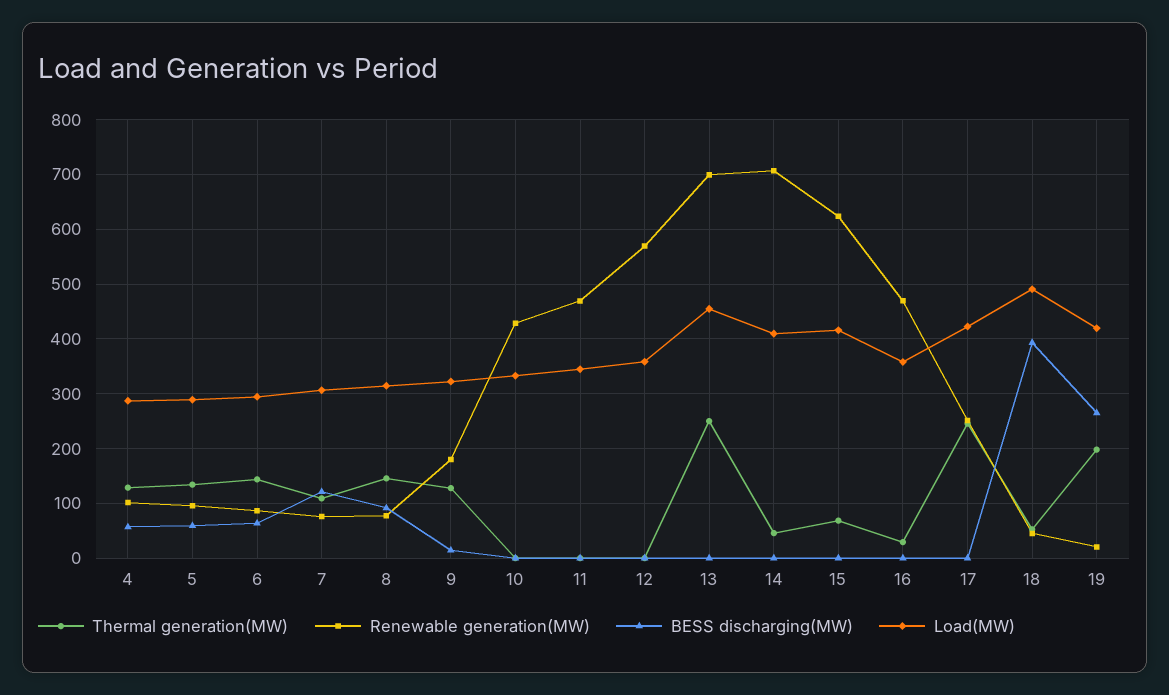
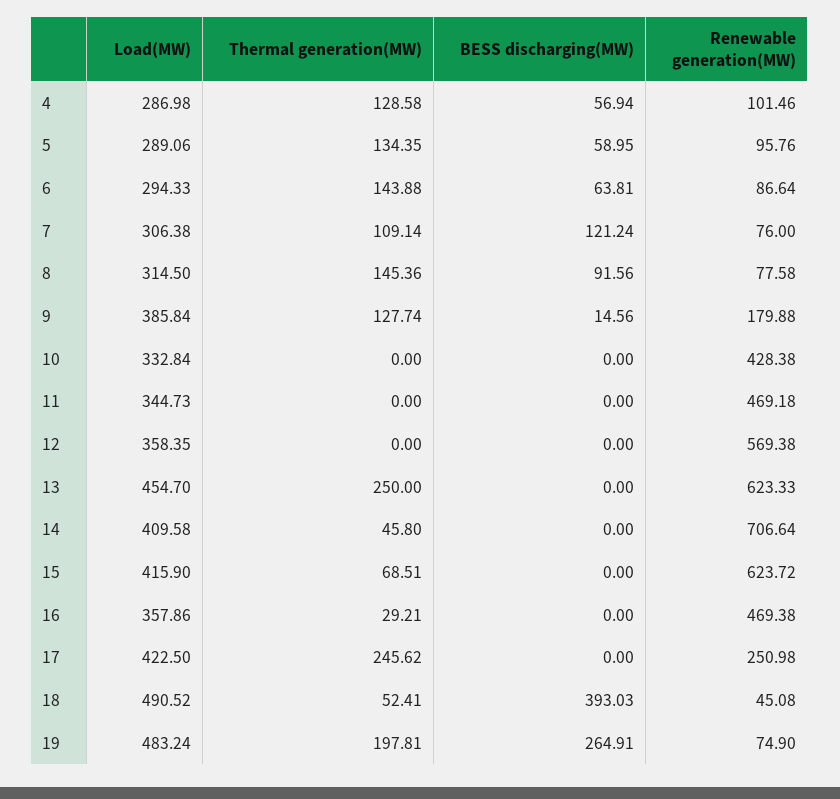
  {
    "Thermal generation(MW)": {
      "4": 128.58,
      "5": 134.35,
      "6": 143.88,
      "7": 109.14,
      "8": 145.36,
      "9": 127.74,
      "10": 0,
      "11": 0,
      "12": 0,
      "13": 250,
      "14": 45.8,
      "15": 68.51,
      "16": 29.21,
      "17": 245.62,
      "18": 52.41,
      "19": 197.81
    },
    "Renewable generation(MW)": {
      "4": 101.46,
      "5": 95.76,
      "6": 86.64,
      "7": 76,
      "8": 77.58,
      "9": 179.88,
      "10": 428.38,
      "11": 469.18,
      "12": 569.38,
-     "13": 700,
+     "13": 623.33,
      "14": 706.64,
      "15": 623.72,
      "16": 469.38,
      "17": 250.98,
      "18": 45.08,
-     "19": 20
+     "19": 74.9
    },
    "BESS discharging(MW)": {
      "4": 56.94,
      "5": 58.95,
      "6": 63.81,
      "7": 121.24,
      "8": 91.56,
      "9": 14.56,
      "10": 0,
      "11": 0,
      "12": 0,
      "13": 0,
      "14": 0,
      "15": 0,
      "16": 0,
      "17": 0,
      "18": 393.03,
      "19": 264.91
    },
    "Load(MW)": {
      "4": 286.98,
      "5": 289.06,
      "6": 294.33,
      "7": 306.38,
      "8": 314.5,
-     "9": 320,
+     "9": 385.84,
      "10": 332.84,
      "11": 344.73,
      "12": 358.35,
      "13": 454.7,
      "14": 409.58,
      "15": 415.9,
      "16": 357.86,
      "17": 422.5,
      "18": 490.52,
-     "19": 420
+     "19": 483.24
    }
  }

